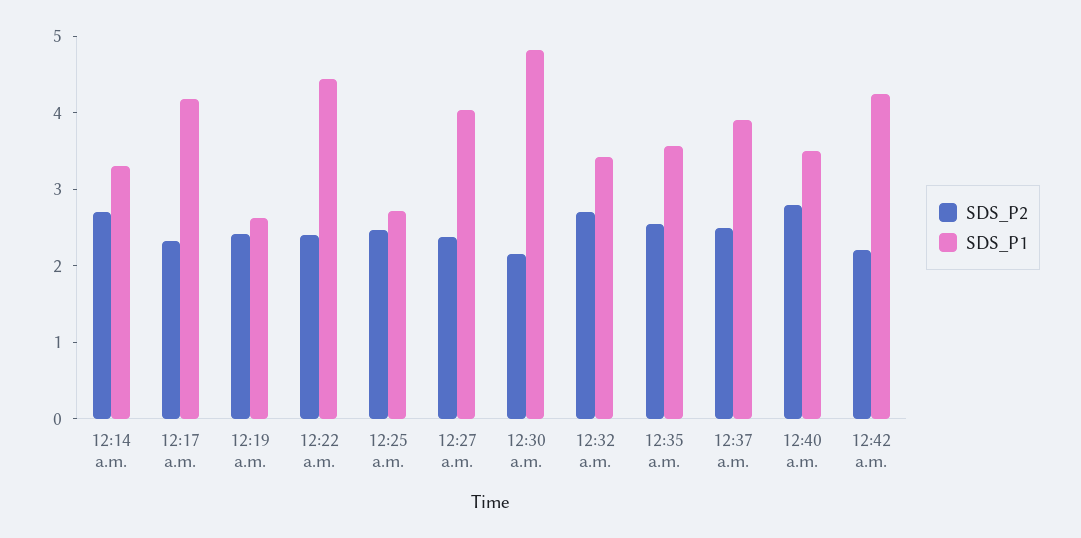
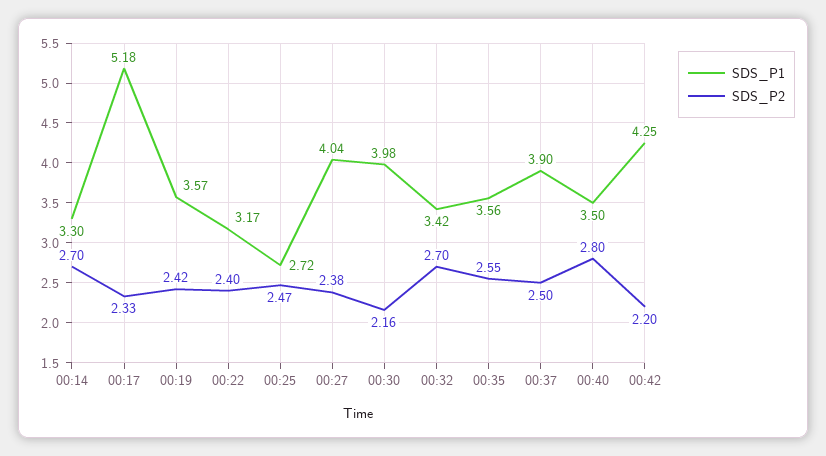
  {
    "SDS_P2": {
      "12:14 a.m.": 2.7,
      "12:17 a.m.": 2.33,
      "12:19 a.m.": 2.42,
      "12:22 a.m.": 2.4,
      "12:25 a.m.": 2.47,
      "12:27 a.m.": 2.38,
      "12:30 a.m.": 2.16,
      "12:32 a.m.": 2.7,
      "12:35 a.m.": 2.55,
      "12:37 a.m.": 2.5,
      "12:40 a.m.": 2.8,
      "12:42 a.m.": 2.2
    },
    "SDS_P1": {
      "12:14 a.m.": 3.3,
-     "12:17 a.m.": 4.2,
+     "12:17 a.m.": 5.18,
-     "12:19 a.m.": 2.6,
+     "12:19 a.m.": 3.57,
-     "12:22 a.m.": 4.4,
+     "12:22 a.m.": 3.17,
      "12:25 a.m.": 2.72,
      "12:27 a.m.": 4.04,
-     "12:30 a.m.": 4.8,
+     "12:30 a.m.": 3.98,
      "12:32 a.m.": 3.42,
      "12:35 a.m.": 3.56,
      "12:37 a.m.": 3.9,
      "12:40 a.m.": 3.5,
      "12:42 a.m.": 4.25
    }
  }

